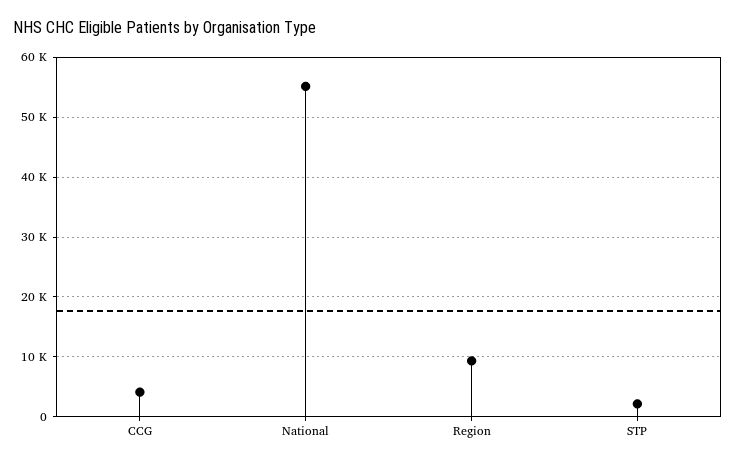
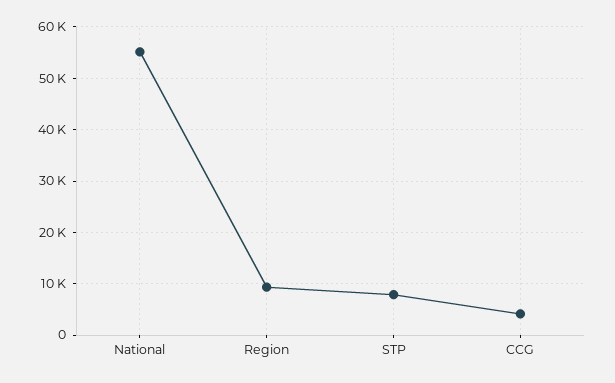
  {
    "CCG": 4000,
    "National": 56000,
    "Region": 10000,
-   "STP": 2000
+   "STP": 8000
  }

